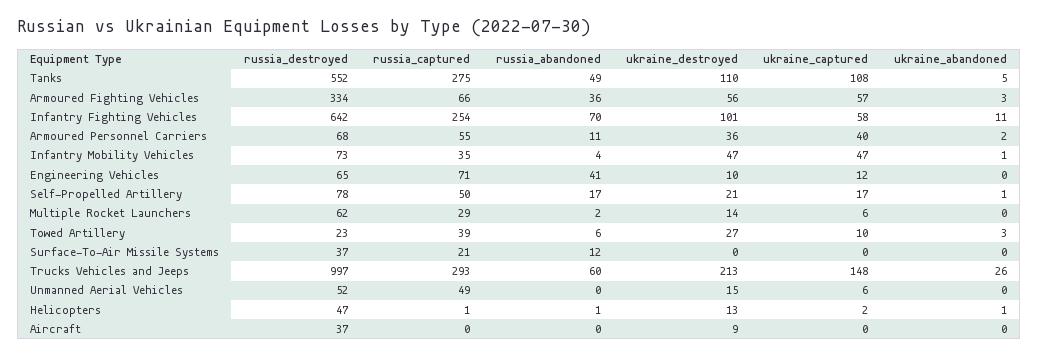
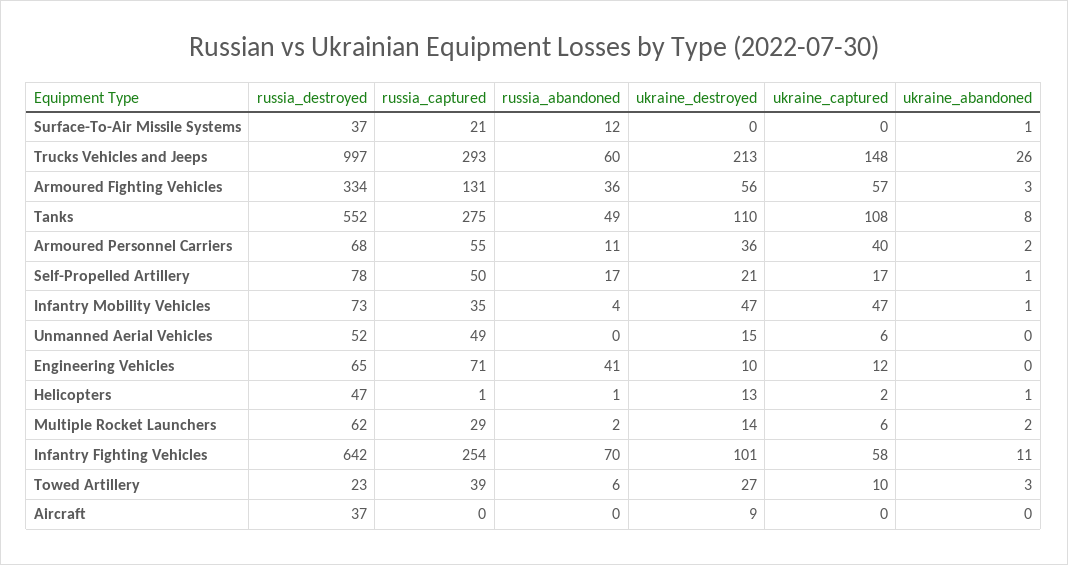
  {
    "russia_destroyed": {
      "Tanks": 552,
      "Armoured Fighting Vehicles": 334,
      "Infantry Fighting Vehicles": 642,
      "Armoured Personnel Carriers": 68,
      "Infantry Mobility Vehicles": 73,
      "Engineering Vehicles": 65,
      "Self-Propelled Artillery": 78,
      "Multiple Rocket Launchers": 62,
      "Towed Artillery": 23,
      "Surface-To-Air Missile Systems": 37,
      "Trucks Vehicles and Jeeps": 997,
      "Unmanned Aerial Vehicles": 52,
      "Helicopters": 47,
      "Aircraft": 37
    },
    "russia_captured": {
      "Tanks": 275,
-     "Armoured Fighting Vehicles": 66,
+     "Armoured Fighting Vehicles": 131,
      "Infantry Fighting Vehicles": 254,
      "Armoured Personnel Carriers": 55,
      "Infantry Mobility Vehicles": 35,
      "Engineering Vehicles": 71,
      "Self-Propelled Artillery": 50,
      "Multiple Rocket Launchers": 29,
      "Towed Artillery": 39,
      "Surface-To-Air Missile Systems": 21,
      "Trucks Vehicles and Jeeps": 293,
      "Unmanned Aerial Vehicles": 49,
      "Helicopters": 1,
      "Aircraft": 0
    },
    "russia_abandoned": {
      "Tanks": 49,
      "Armoured Fighting Vehicles": 36,
      "Infantry Fighting Vehicles": 70,
      "Armoured Personnel Carriers": 11,
      "Infantry Mobility Vehicles": 4,
      "Engineering Vehicles": 41,
      "Self-Propelled Artillery": 17,
      "Multiple Rocket Launchers": 2,
      "Towed Artillery": 6,
      "Surface-To-Air Missile Systems": 12,
      "Trucks Vehicles and Jeeps": 60,
      "Unmanned Aerial Vehicles": 0,
      "Helicopters": 1,
      "Aircraft": 0
    },
    "ukraine_destroyed": {
      "Tanks": 110,
      "Armoured Fighting Vehicles": 56,
      "Infantry Fighting Vehicles": 101,
      "Armoured Personnel Carriers": 36,
      "Infantry Mobility Vehicles": 47,
      "Engineering Vehicles": 10,
      "Self-Propelled Artillery": 21,
      "Multiple Rocket Launchers": 14,
      "Towed Artillery": 27,
      "Surface-To-Air Missile Systems": 0,
      "Trucks Vehicles and Jeeps": 213,
      "Unmanned Aerial Vehicles": 15,
      "Helicopters": 13,
      "Aircraft": 9
    },
    "ukraine_captured": {
      "Tanks": 108,
      "Armoured Fighting Vehicles": 57,
      "Infantry Fighting Vehicles": 58,
      "Armoured Personnel Carriers": 40,
      "Infantry Mobility Vehicles": 47,
      "Engineering Vehicles": 12,
      "Self-Propelled Artillery": 17,
      "Multiple Rocket Launchers": 6,
      "Towed Artillery": 10,
      "Surface-To-Air Missile Systems": 0,
      "Trucks Vehicles and Jeeps": 148,
      "Unmanned Aerial Vehicles": 6,
      "Helicopters": 2,
      "Aircraft": 0
    },
    "ukraine_abandoned": {
-     "Tanks": 5,
+     "Tanks": 8,
      "Armoured Fighting Vehicles": 3,
      "Infantry Fighting Vehicles": 11,
      "Armoured Personnel Carriers": 2,
      "Infantry Mobility Vehicles": 1,
      "Engineering Vehicles": 0,
      "Self-Propelled Artillery": 1,
-     "Multiple Rocket Launchers": 0,
+     "Multiple Rocket Launchers": 2,
      "Towed Artillery": 3,
-     "Surface-To-Air Missile Systems": 0,
+     "Surface-To-Air Missile Systems": 1,
      "Trucks Vehicles and Jeeps": 26,
      "Unmanned Aerial Vehicles": 0,
      "Helicopters": 1,
      "Aircraft": 0
    }
  }

